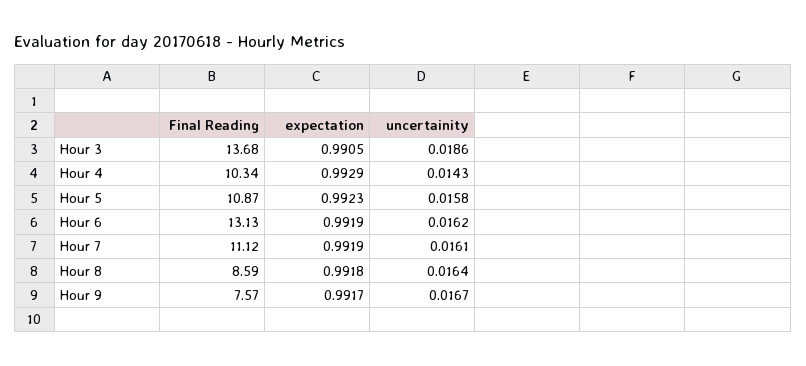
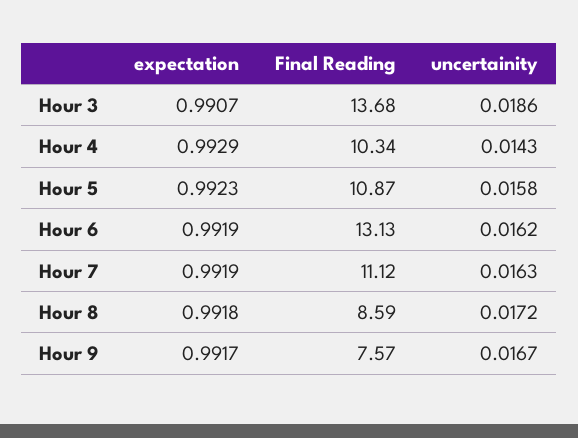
  {
    "Final Reading": {
      "Hour 3": 13.68,
      "Hour 4": 10.34,
      "Hour 5": 10.87,
      "Hour 6": 13.13,
      "Hour 7": 11.12,
      "Hour 8": 8.59,
      "Hour 9": 7.57
    },
    "expectation": {
-     "Hour 3": 0.9905,
+     "Hour 3": 0.9907,
      "Hour 4": 0.9929,
      "Hour 5": 0.9923,
      "Hour 6": 0.9919,
      "Hour 7": 0.9919,
      "Hour 8": 0.9918,
      "Hour 9": 0.9917
    },
    "uncertainity": {
      "Hour 3": 0.0186,
      "Hour 4": 0.0143,
      "Hour 5": 0.0158,
      "Hour 6": 0.0162,
-     "Hour 7": 0.0161,
+     "Hour 7": 0.0163,
-     "Hour 8": 0.0164,
+     "Hour 8": 0.0172,
      "Hour 9": 0.0167
    }
  }

